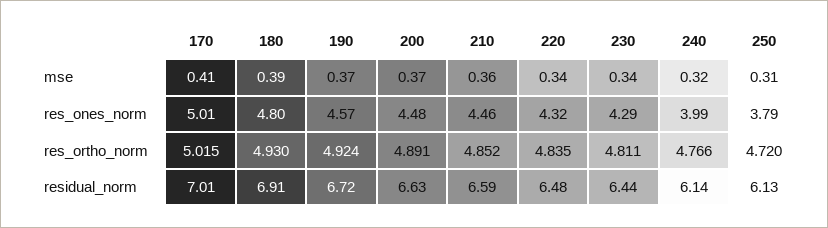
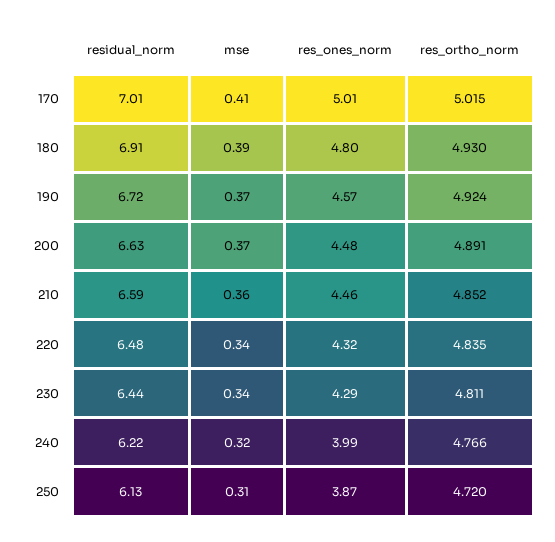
  {
    "170": {
      "mse": 0.41,
      "res_ones_norm": 5.01,
      "res_ortho_norm": 5.015,
      "residual_norm": 7.01
    },
    "180": {
      "mse": 0.39,
      "res_ones_norm": 4.8,
      "res_ortho_norm": 4.93,
      "residual_norm": 6.91
    },
    "190": {
      "mse": 0.37,
      "res_ones_norm": 4.57,
      "res_ortho_norm": 4.924,
      "residual_norm": 6.72
    },
    "200": {
      "mse": 0.37,
      "res_ones_norm": 4.48,
      "res_ortho_norm": 4.891,
      "residual_norm": 6.63
    },
    "210": {
      "mse": 0.36,
      "res_ones_norm": 4.46,
      "res_ortho_norm": 4.852,
      "residual_norm": 6.59
    },
    "220": {
      "mse": 0.34,
      "res_ones_norm": 4.32,
      "res_ortho_norm": 4.835,
      "residual_norm": 6.48
    },
    "230": {
      "mse": 0.34,
      "res_ones_norm": 4.29,
      "res_ortho_norm": 4.811,
      "residual_norm": 6.44
    },
    "240": {
      "mse": 0.32,
      "res_ones_norm": 3.99,
      "res_ortho_norm": 4.766,
-     "residual_norm": 6.14
+     "residual_norm": 6.22
    },
    "250": {
      "mse": 0.31,
-     "res_ones_norm": 3.79,
+     "res_ones_norm": 3.87,
      "res_ortho_norm": 4.72,
      "residual_norm": 6.13
    }
  }

